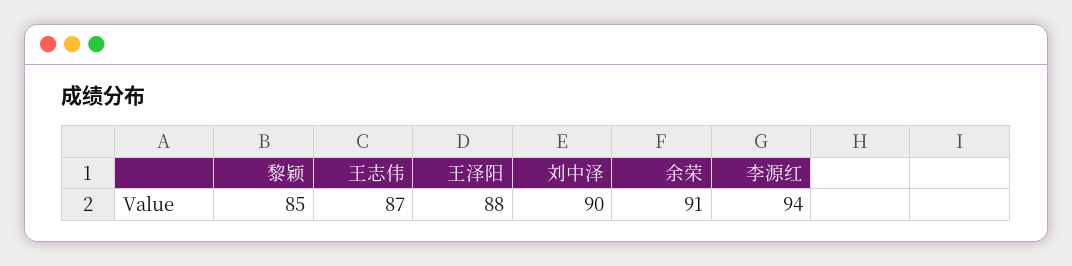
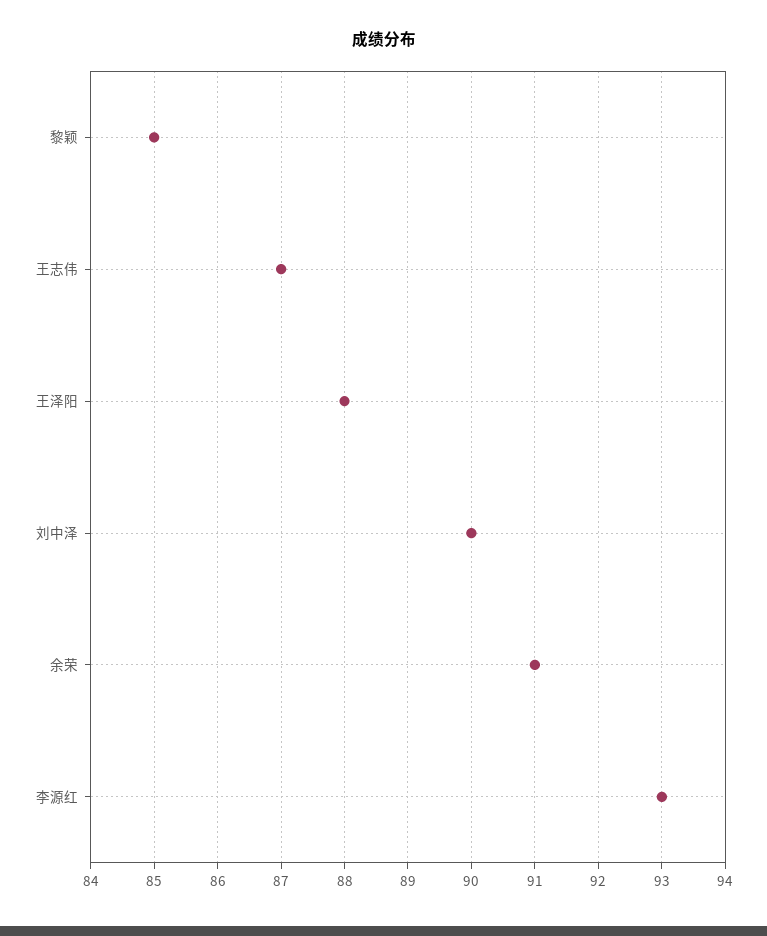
  {
    "黎颖": 85,
    "王志伟": 87,
    "王泽阳": 88,
    "刘中泽": 90,
    "余荣": 91,
-   "李源红": 94
+   "李源红": 93
  }

